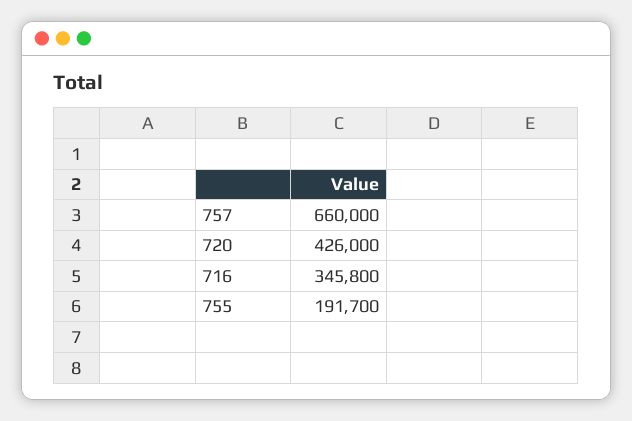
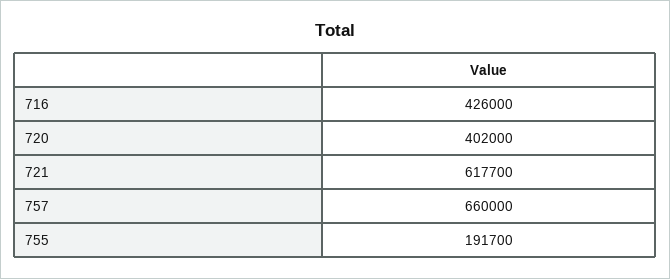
  {
    "757": 660000,
-   "720": 426000,
+   "720": 402000,
-   "716": 345800,
+   "716": 426000,
-   "755": 191700
+   "755": 191700,
+   "721": 617700
  }

